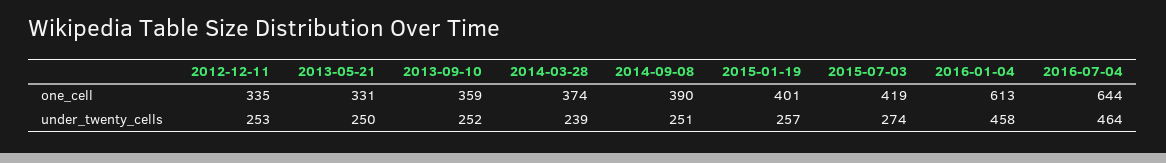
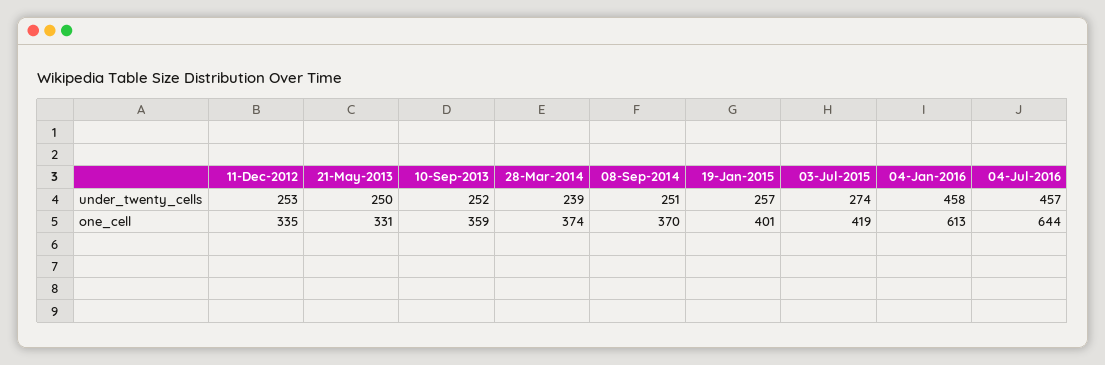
  {
    "2012-12-11": {
      "one_cell": 335,
      "under_twenty_cells": 253
    },
    "2013-05-21": {
      "one_cell": 331,
      "under_twenty_cells": 250
    },
    "2013-09-10": {
      "one_cell": 359,
      "under_twenty_cells": 252
    },
    "2014-03-28": {
      "one_cell": 374,
      "under_twenty_cells": 239
    },
    "2014-09-08": {
-     "one_cell": 390,
+     "one_cell": 370,
      "under_twenty_cells": 251
    },
    "2015-01-19": {
      "one_cell": 401,
      "under_twenty_cells": 257
    },
    "2015-07-03": {
      "one_cell": 419,
      "under_twenty_cells": 274
    },
    "2016-01-04": {
      "one_cell": 613,
      "under_twenty_cells": 458
    },
    "2016-07-04": {
      "one_cell": 644,
-     "under_twenty_cells": 464
+     "under_twenty_cells": 457
    }
  }

